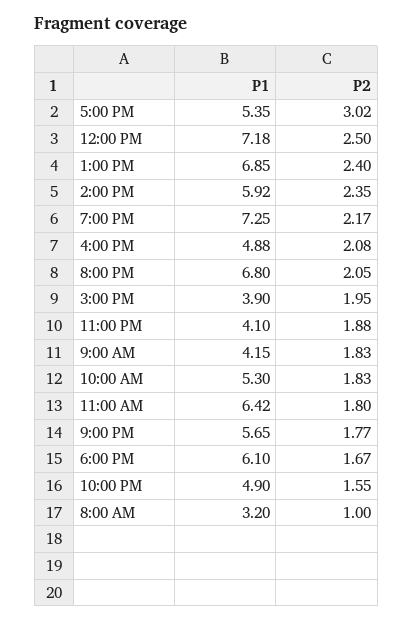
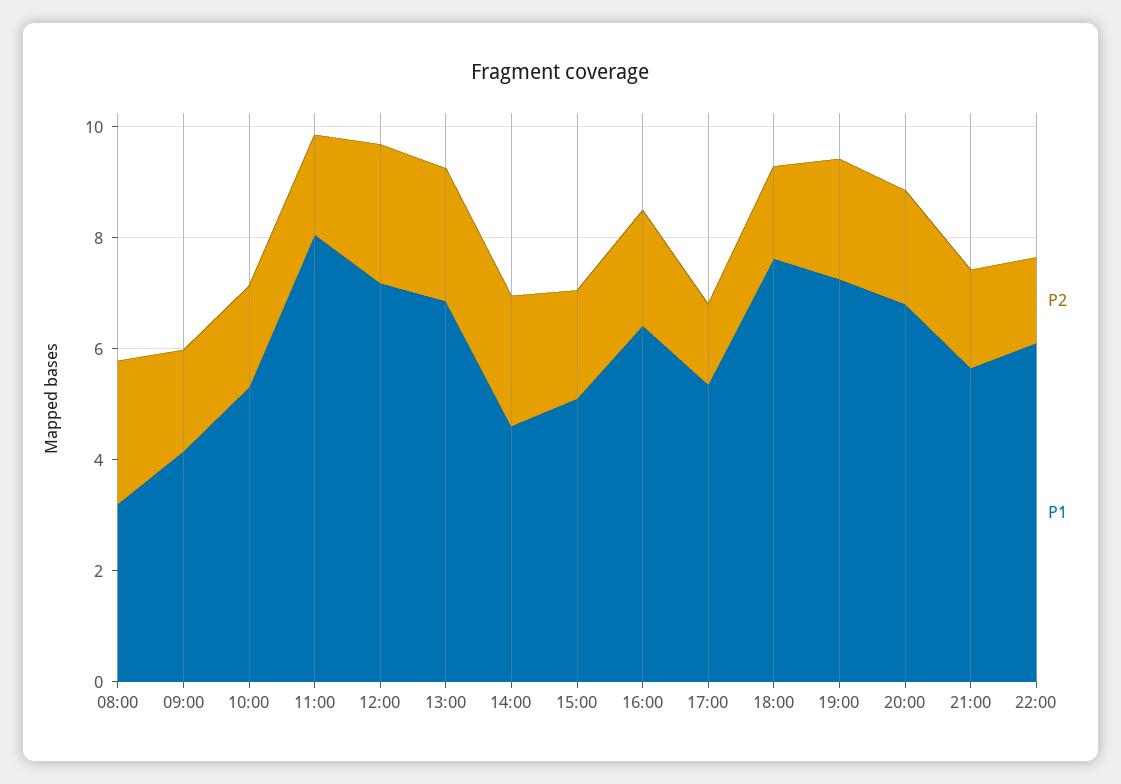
  {
    "P1": {
      "5:00 PM": 5.35,
      "12:00 PM": 7.18,
      "1:00 PM": 6.85,
-     "2:00 PM": 5.92,
+     "2:00 PM": 4.5,
      "7:00 PM": 7.25,
-     "4:00 PM": 4.88,
+     "4:00 PM": 6.5,
      "8:00 PM": 6.8,
-     "3:00 PM": 3.9,
+     "3:00 PM": 5,
-     "11:00 PM": 4.1,
      "9:00 AM": 4.15,
      "10:00 AM": 5.3,
-     "11:00 AM": 6.42,
+     "11:00 AM": 8,
      "9:00 PM": 5.65,
-     "6:00 PM": 6.1,
+     "6:00 PM": 7.5,
-     "10:00 PM": 4.9,
+     "10:00 PM": 6,
      "8:00 AM": 3.2
    },
    "P2": {
-     "5:00 PM": 3.02,
+     "5:00 PM": 1.5,
      "12:00 PM": 2.5,
      "1:00 PM": 2.4,
      "2:00 PM": 2.35,
      "7:00 PM": 2.17,
      "4:00 PM": 2.08,
      "8:00 PM": 2.05,
      "3:00 PM": 1.95,
-     "11:00 PM": 1.88,
      "9:00 AM": 1.83,
      "10:00 AM": 1.83,
      "11:00 AM": 1.8,
      "9:00 PM": 1.77,
      "6:00 PM": 1.67,
      "10:00 PM": 1.55,
-     "8:00 AM": 1
+     "8:00 AM": 2.5
    }
  }

